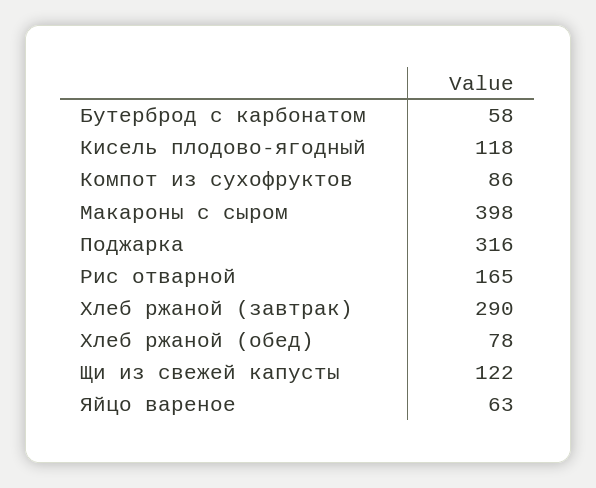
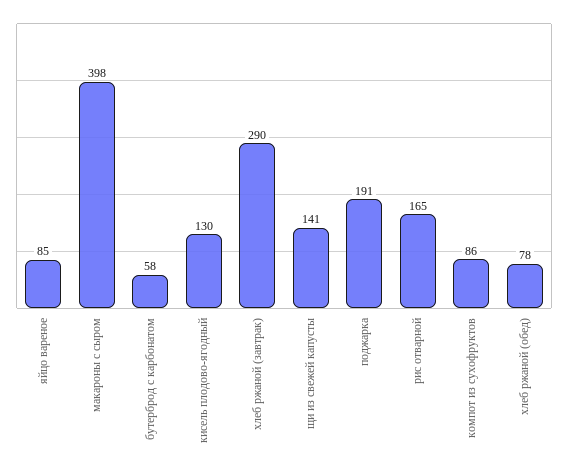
  {
    "Бутерброд с карбонатом": 58,
-   "Кисель плодово-ягодный": 118,
+   "Кисель плодово-ягодный": 130,
    "Компот из сухофруктов": 86,
    "Макароны с сыром": 398,
-   "Поджарка": 316,
+   "Поджарка": 191,
    "Рис отварной": 165,
    "Хлеб ржаной (завтрак)": 290,
    "Хлеб ржаной (обед)": 78,
-   "Щи из свежей капусты": 122,
+   "Щи из свежей капусты": 141,
-   "Яйцо вареное": 63
+   "Яйцо вареное": 85
  }

